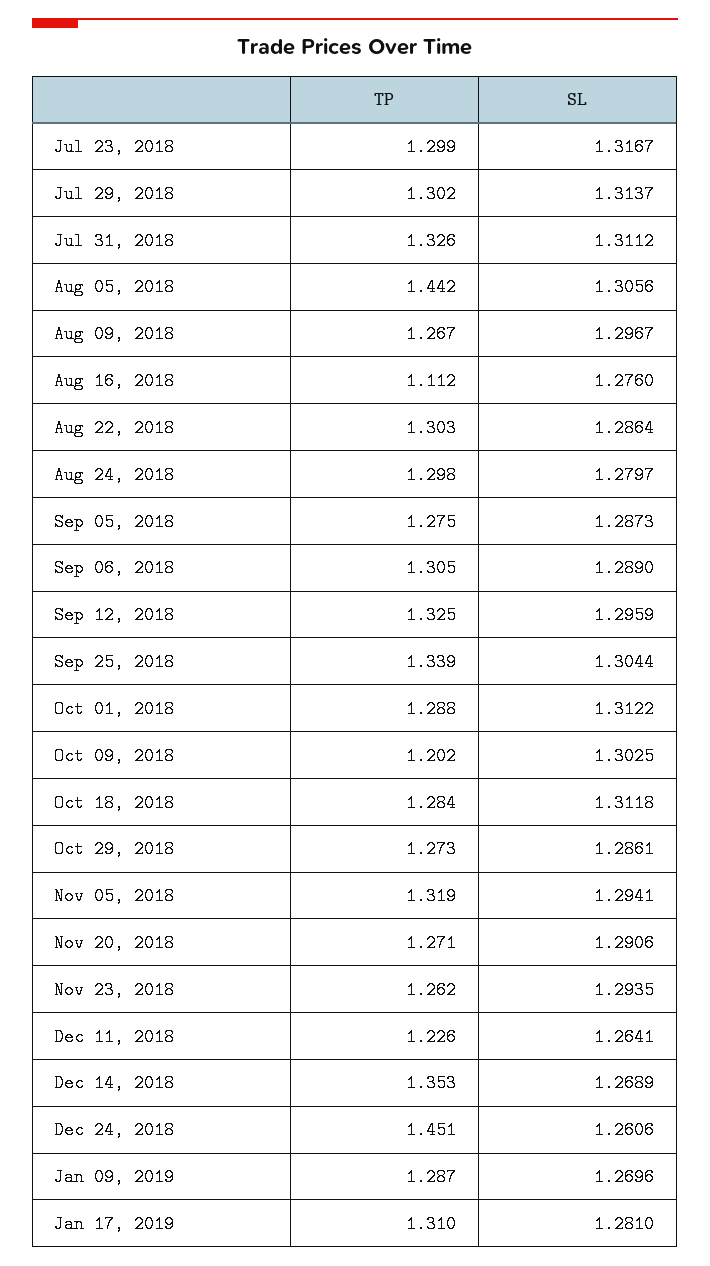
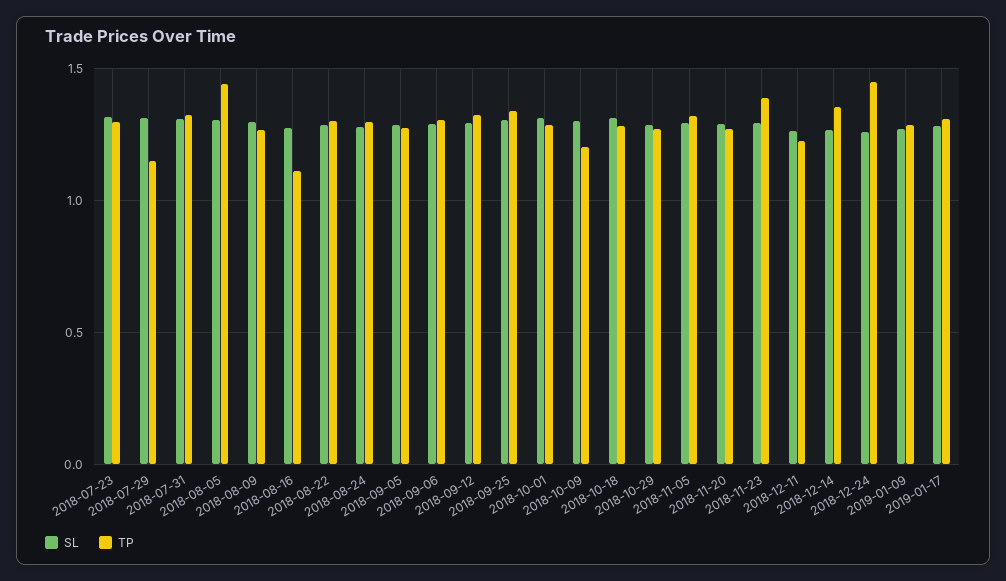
  {
    "TP": {
      "Jul 23, 2018": 1.299,
-     "Jul 29, 2018": 1.302,
+     "Jul 29, 2018": 1.15,
      "Jul 31, 2018": 1.326,
      "Aug 05, 2018": 1.442,
      "Aug 09, 2018": 1.267,
      "Aug 16, 2018": 1.112,
      "Aug 22, 2018": 1.303,
      "Aug 24, 2018": 1.298,
      "Sep 05, 2018": 1.275,
      "Sep 06, 2018": 1.305,
      "Sep 12, 2018": 1.325,
      "Sep 25, 2018": 1.339,
      "Oct 01, 2018": 1.288,
      "Oct 09, 2018": 1.202,
      "Oct 18, 2018": 1.284,
      "Oct 29, 2018": 1.273,
      "Nov 05, 2018": 1.319,
      "Nov 20, 2018": 1.271,
-     "Nov 23, 2018": 1.262,
+     "Nov 23, 2018": 1.4,
      "Dec 11, 2018": 1.226,
      "Dec 14, 2018": 1.353,
      "Dec 24, 2018": 1.451,
      "Jan 09, 2019": 1.287,
      "Jan 17, 2019": 1.31
    },
    "SL": {
      "Jul 23, 2018": 1.3167,
      "Jul 29, 2018": 1.3137,
      "Jul 31, 2018": 1.3112,
      "Aug 05, 2018": 1.3056,
      "Aug 09, 2018": 1.2967,
      "Aug 16, 2018": 1.276,
      "Aug 22, 2018": 1.2864,
      "Aug 24, 2018": 1.2797,
      "Sep 05, 2018": 1.2873,
      "Sep 06, 2018": 1.289,
      "Sep 12, 2018": 1.2959,
      "Sep 25, 2018": 1.3044,
      "Oct 01, 2018": 1.3122,
      "Oct 09, 2018": 1.3025,
      "Oct 18, 2018": 1.3118,
      "Oct 29, 2018": 1.2861,
      "Nov 05, 2018": 1.2941,
      "Nov 20, 2018": 1.2906,
      "Nov 23, 2018": 1.2935,
      "Dec 11, 2018": 1.2641,
      "Dec 14, 2018": 1.2689,
      "Dec 24, 2018": 1.2606,
      "Jan 09, 2019": 1.2696,
      "Jan 17, 2019": 1.281
    }
  }

